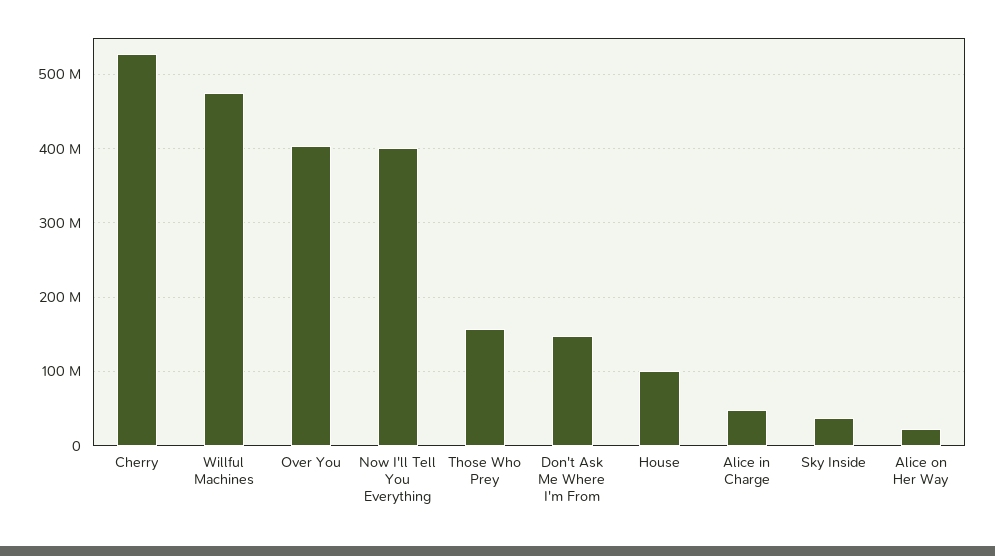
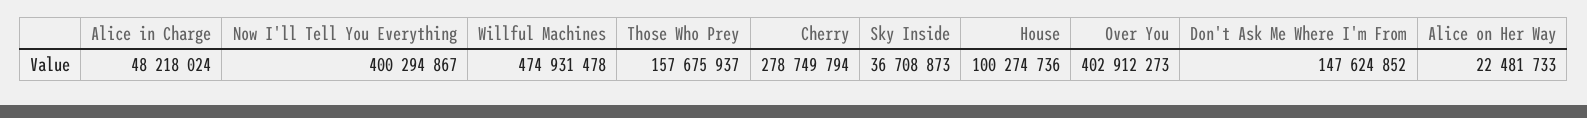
  {
-   "Cherry": 530000000,
+   "Cherry": 278749794,
    "Willful Machines": 474931478,
    "Over You": 402912273,
    "Now I'll Tell You Everything": 400294867,
    "Those Who Prey": 157675937,
    "Don't Ask Me Where I'm From": 147624852,
    "House": 100274736,
    "Alice in Charge": 48218024,
    "Sky Inside": 36708873,
    "Alice on Her Way": 22481733
  }

